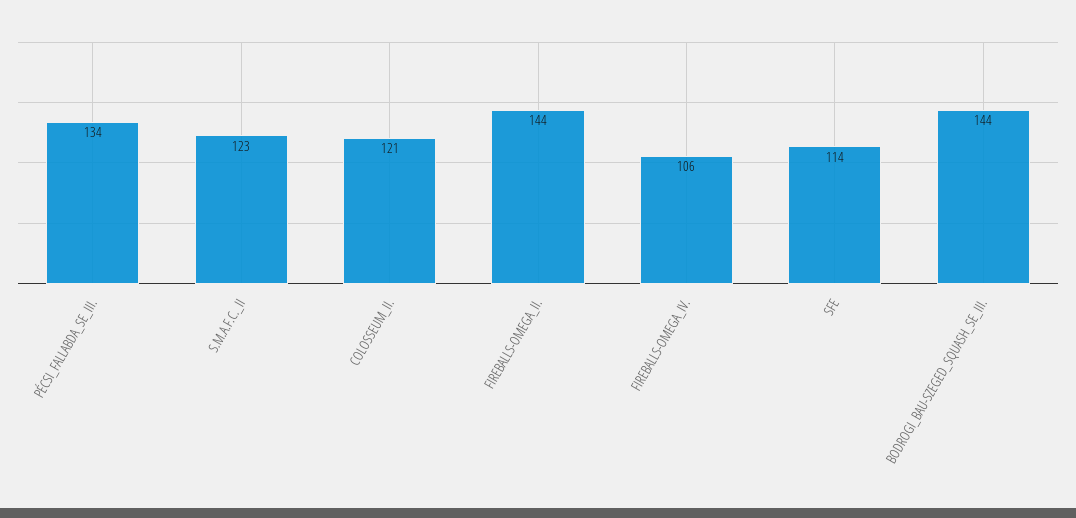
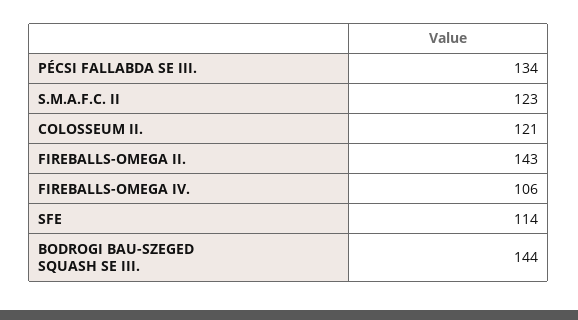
  {
    "PÉCSI_FALLABDA_SE_III.": 134,
    "S.M.A.F.C._II": 123,
    "COLOSSEUM_II.": 121,
-   "FIREBALLS-OMEGA_II.": 144,
+   "FIREBALLS-OMEGA_II.": 143,
    "FIREBALLS-OMEGA_IV.": 106,
    "SFE": 114,
    "BODROGI_BAU-SZEGED_SQUASH_SE_III.": 144
  }

